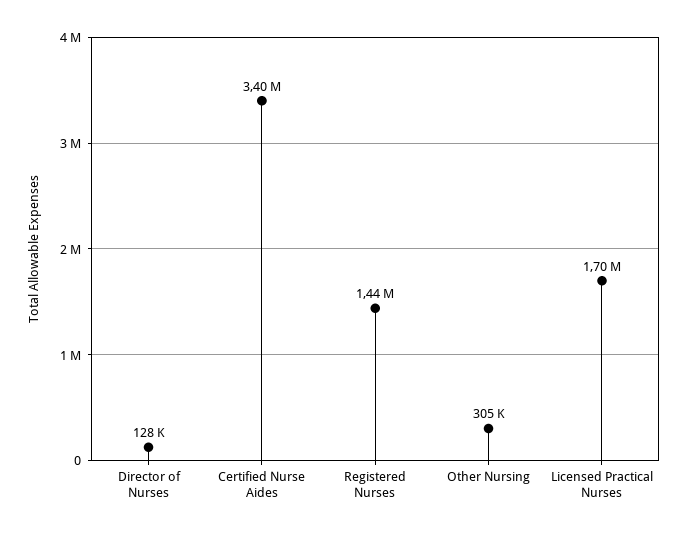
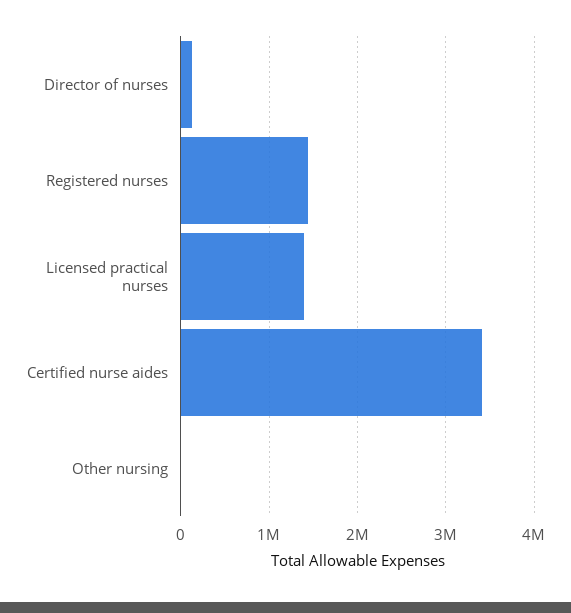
  {
    "Director of Nurses": 128000,
    "Certified Nurse Aides": 3400000,
    "Registered Nurses": 1440000,
-   "Other Nursing": 305000,
+   "Other Nursing": 0,
-   "Licensed Practical Nurses": 1700000
+   "Licensed Practical Nurses": 1400000
  }

